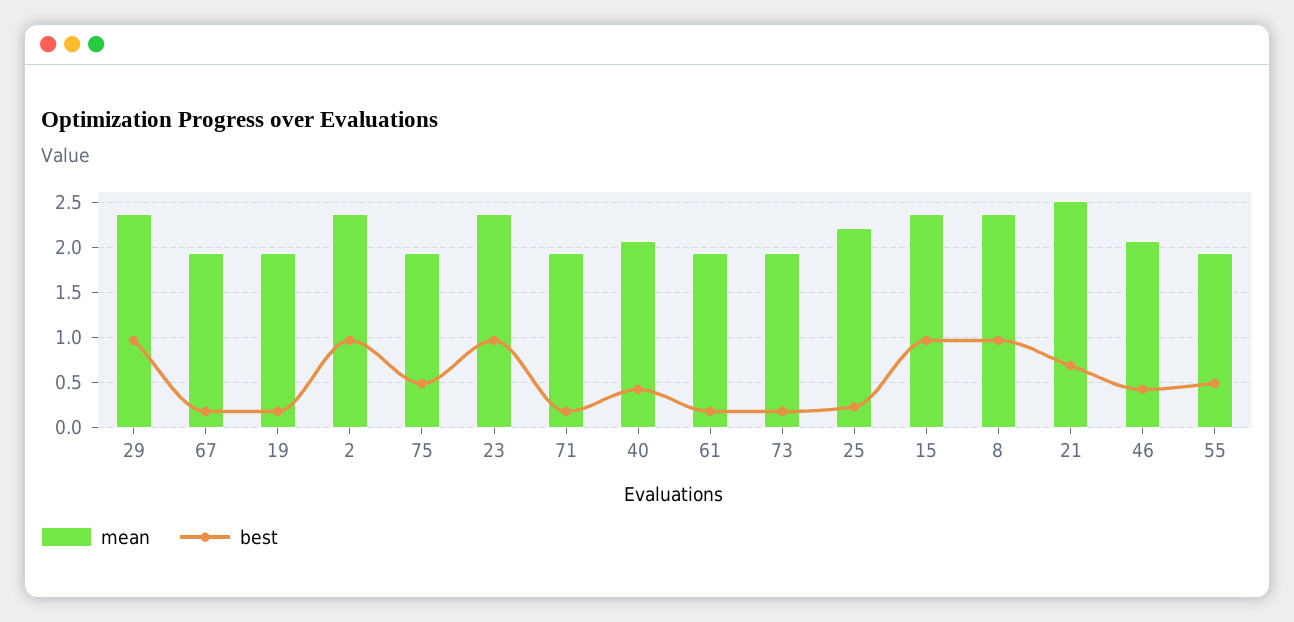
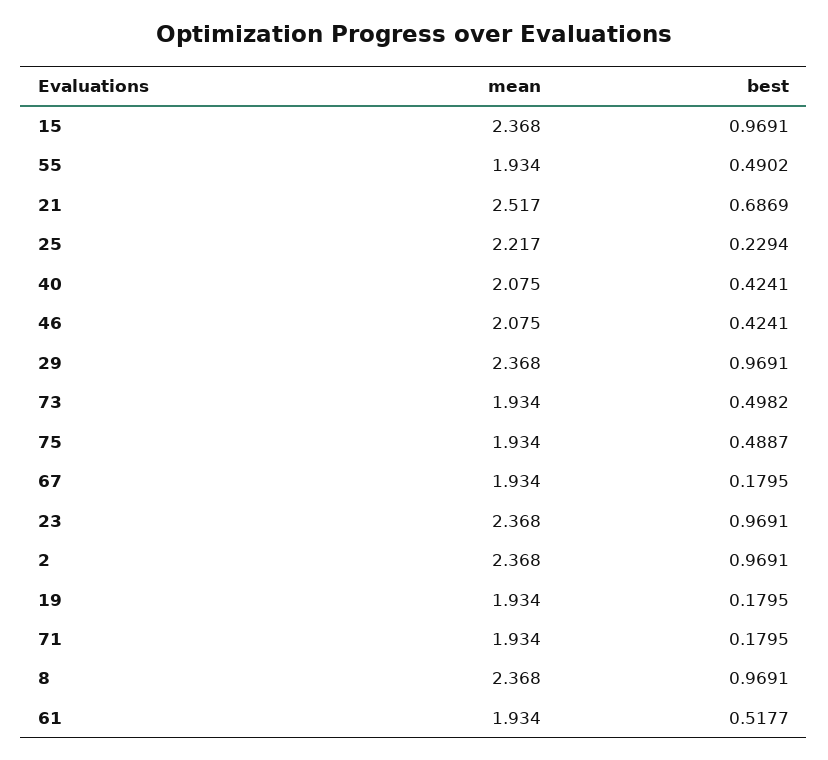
  {
    "mean": {
      "29": 2.368,
      "67": 1.934,
      "19": 1.934,
      "2": 2.368,
      "75": 1.934,
      "23": 2.368,
      "71": 1.934,
      "40": 2.075,
      "61": 1.934,
      "73": 1.934,
      "25": 2.217,
      "15": 2.368,
      "8": 2.368,
      "21": 2.517,
      "46": 2.075,
      "55": 1.934
    },
    "best": {
      "29": 0.9691,
      "67": 0.1795,
      "19": 0.1795,
      "2": 0.9691,
      "75": 0.4887,
      "23": 0.9691,
      "71": 0.1795,
      "40": 0.4241,
-     "61": 0.2,
+     "61": 0.5177,
-     "73": 0.2,
+     "73": 0.4982,
      "25": 0.2294,
      "15": 0.9691,
      "8": 0.9691,
      "21": 0.6869,
      "46": 0.4241,
      "55": 0.4902
    }
  }

